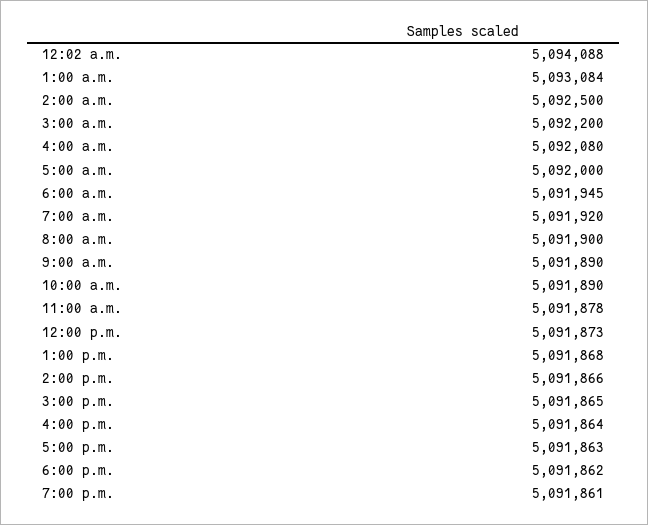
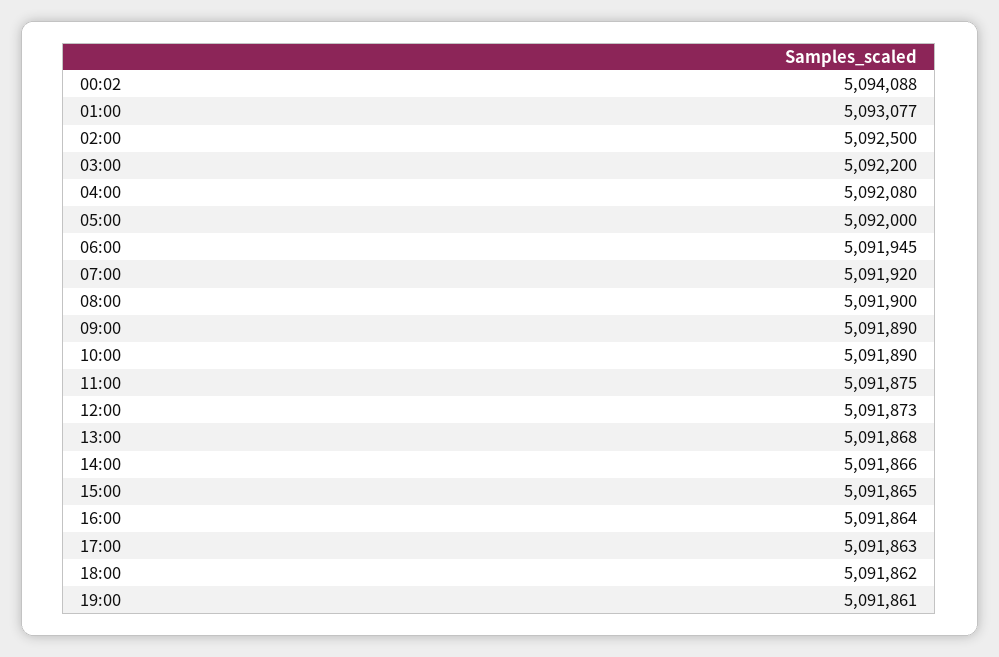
  {
    "12:02 a.m.": 5094088,
-   "1:00 a.m.": 5093084,
+   "1:00 a.m.": 5093077,
    "2:00 a.m.": 5092500,
    "3:00 a.m.": 5092200,
    "4:00 a.m.": 5092080,
    "5:00 a.m.": 5092000,
    "6:00 a.m.": 5091945,
    "7:00 a.m.": 5091920,
    "8:00 a.m.": 5091900,
    "9:00 a.m.": 5091890,
    "10:00 a.m.": 5091890,
-   "11:00 a.m.": 5091878,
+   "11:00 a.m.": 5091875,
    "12:00 p.m.": 5091873,
    "1:00 p.m.": 5091868,
    "2:00 p.m.": 5091866,
    "3:00 p.m.": 5091865,
    "4:00 p.m.": 5091864,
    "5:00 p.m.": 5091863,
    "6:00 p.m.": 5091862,
    "7:00 p.m.": 5091861
  }

